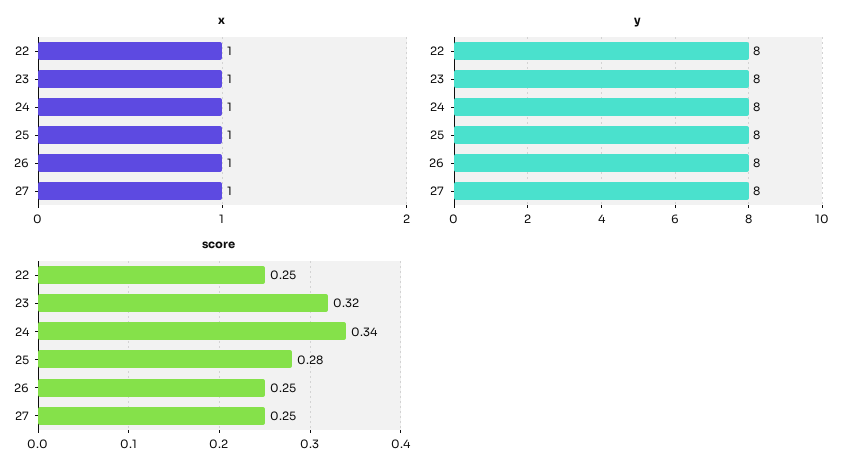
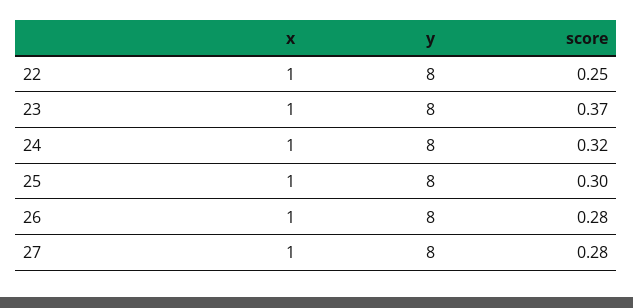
  {
    "x": {
      "22": 1,
      "23": 1,
      "24": 1,
      "25": 1,
      "26": 1,
      "27": 1
    },
    "y": {
      "22": 8,
      "23": 8,
      "24": 8,
      "25": 8,
      "26": 8,
      "27": 8
    },
    "score": {
      "22": 0.25,
-     "23": 0.32,
+     "23": 0.37,
-     "24": 0.34,
+     "24": 0.32,
-     "25": 0.28,
+     "25": 0.3,
-     "26": 0.25,
+     "26": 0.28,
-     "27": 0.25
+     "27": 0.28
    }
  }

